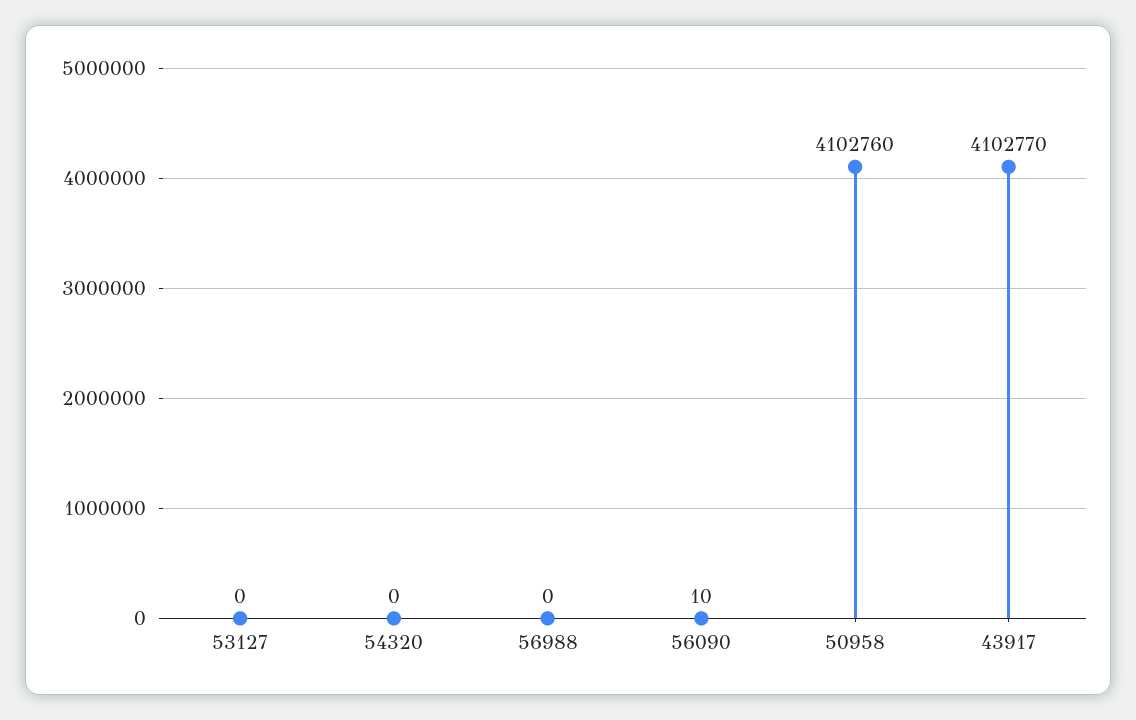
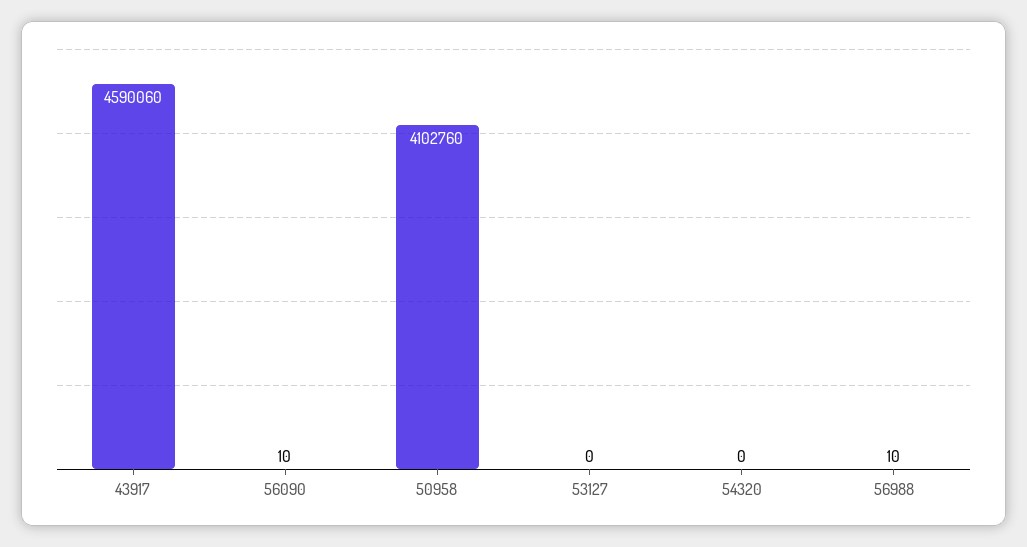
  {
    "53127": 0,
    "54320": 0,
-   "56988": 0,
+   "56988": 10,
    "56090": 10,
    "50958": 4102760,
-   "43917": 4102770
+   "43917": 4590060
  }

